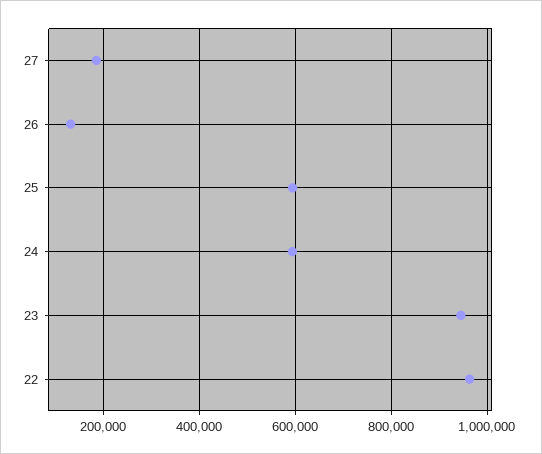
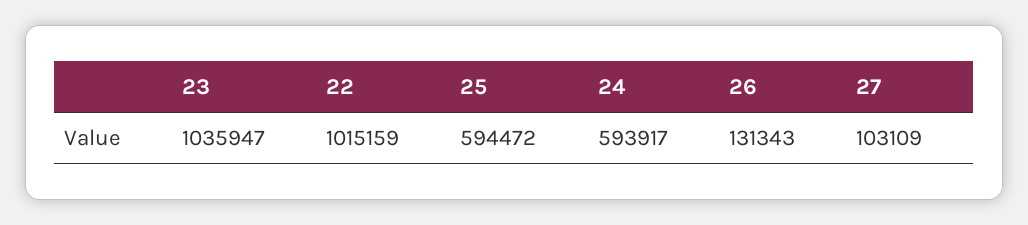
  {
-   "27": 180000,
+   "27": 103109,
    "26": 131343,
    "25": 594472,
    "24": 593917,
-   "23": 940000,
+   "23": 1035947,
-   "22": 960000
+   "22": 1015159
  }

